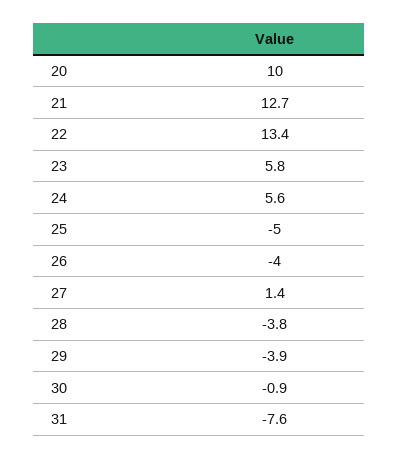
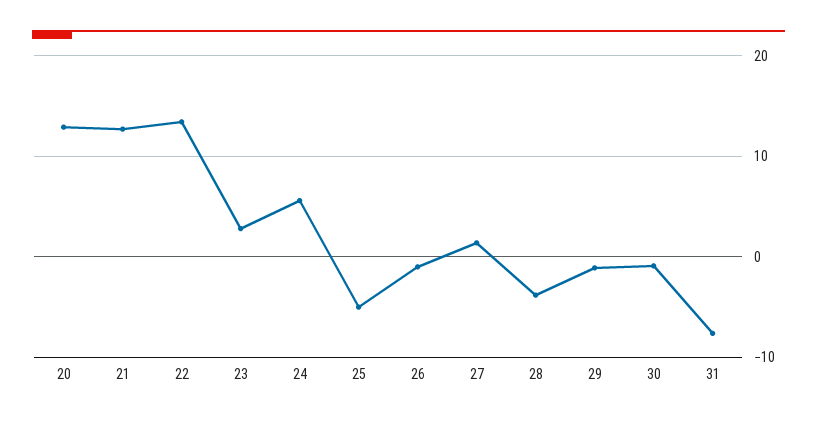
  {
-   "20": 10,
+   "20": 13,
    "21": 12.7,
    "22": 13.4,
-   "23": 5.8,
+   "23": 3,
    "24": 5.6,
    "25": -5,
-   "26": -4,
+   "26": -1,
    "27": 1.4,
    "28": -3.8,
-   "29": -3.9,
+   "29": -1,
    "30": -0.9,
    "31": -7.6
  }

